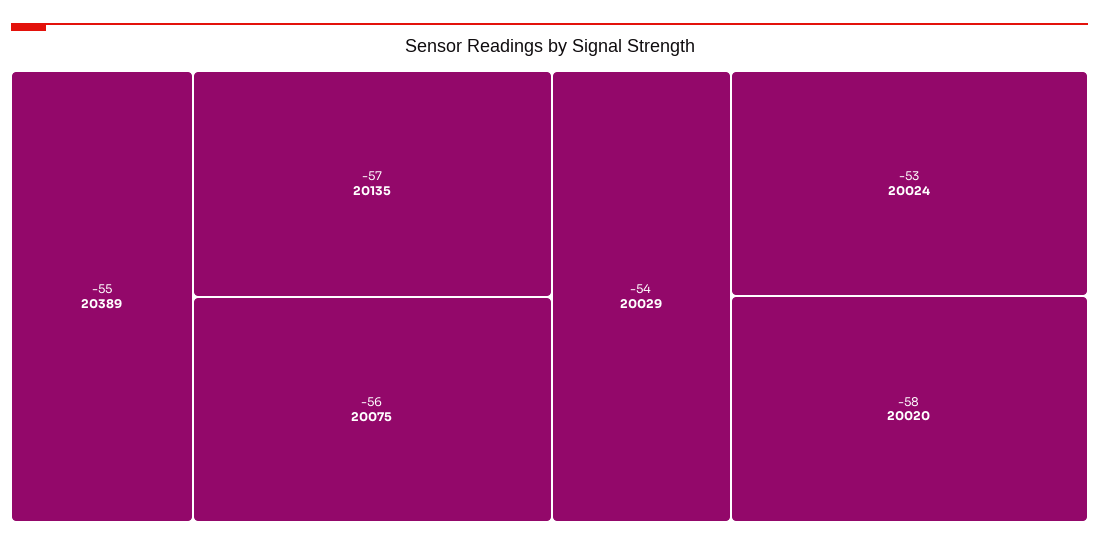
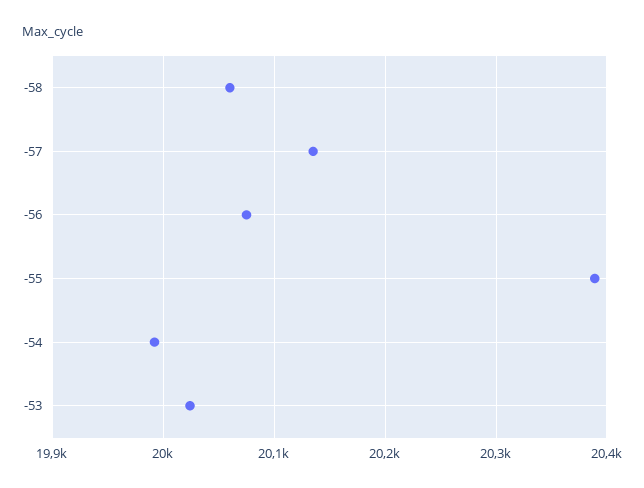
  {
    "-55": 20389,
    "-57": 20135,
    "-56": 20075,
-   "-54": 20029,
+   "-54": 19990,
    "-53": 20024,
-   "-58": 20020
+   "-58": 20060
  }

